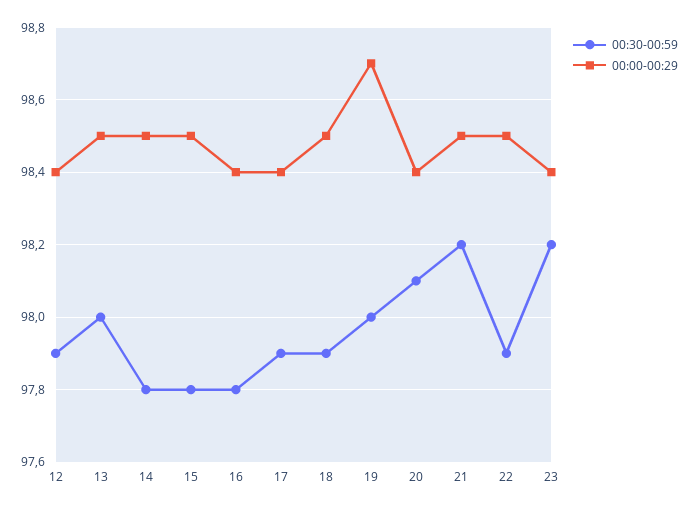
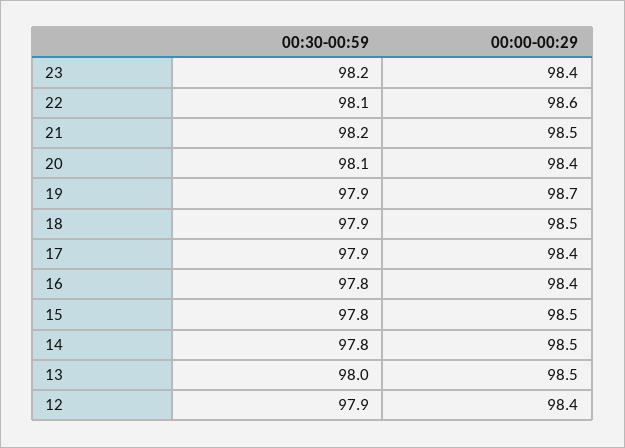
  {
    "00:30-00:59": {
      "12": 97.9,
      "13": 98,
      "14": 97.8,
      "15": 97.8,
      "16": 97.8,
      "17": 97.9,
      "18": 97.9,
-     "19": 98,
+     "19": 97.9,
      "20": 98.1,
      "21": 98.2,
-     "22": 97.9,
+     "22": 98.1,
      "23": 98.2
    },
    "00:00-00:29": {
      "12": 98.4,
      "13": 98.5,
      "14": 98.5,
      "15": 98.5,
      "16": 98.4,
      "17": 98.4,
      "18": 98.5,
      "19": 98.7,
      "20": 98.4,
      "21": 98.5,
-     "22": 98.5,
+     "22": 98.6,
      "23": 98.4
    }
  }

